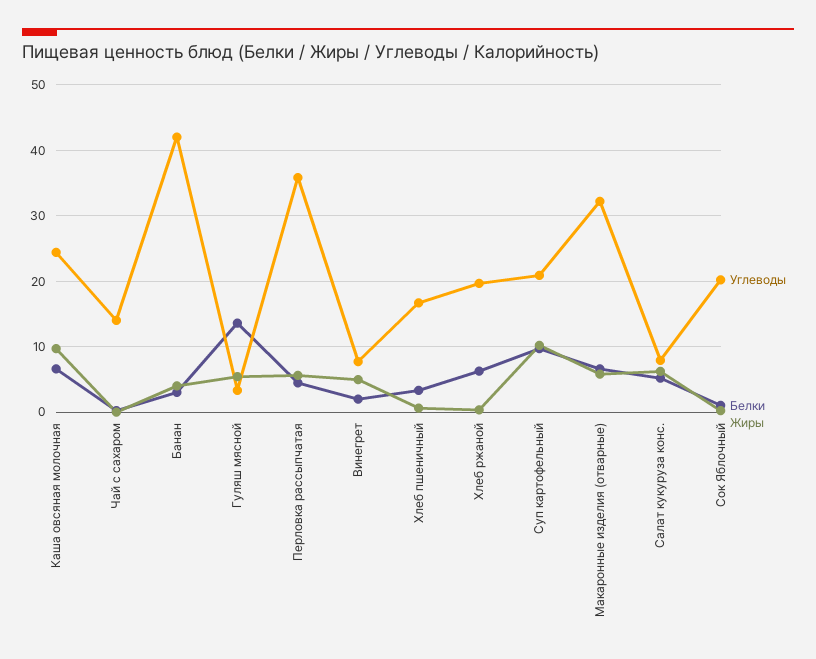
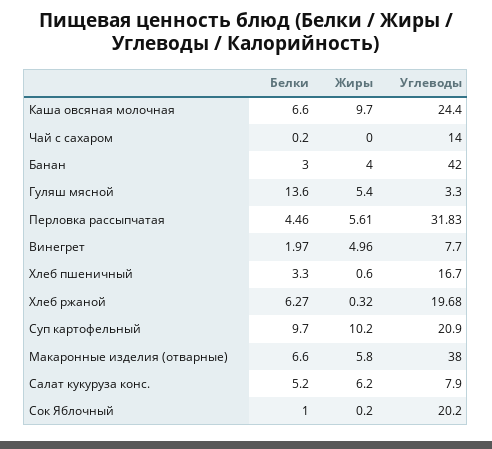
  {
    "Углеводы": {
      "Каша овсяная молочная": 24.4,
      "Чай с сахаром": 14,
      "Банан": 42,
      "Гуляш мясной": 3.3,
-     "Перловка рассыпчатая": 36,
+     "Перловка рассыпчатая": 31.83,
      "Винегрет": 7.7,
      "Хлеб пшеничный": 16.7,
      "Хлеб ржаной": 19.68,
      "Суп картофельный": 20.9,
-     "Макаронные изделия (отварные)": 32,
+     "Макаронные изделия (отварные)": 38,
      "Салат кукуруза конс.": 7.9,
      "Сок Яблочный": 20.2
    },
    "Белки": {
      "Каша овсяная молочная": 6.6,
      "Чай с сахаром": 0.2,
      "Банан": 3,
      "Гуляш мясной": 13.6,
      "Перловка рассыпчатая": 4.46,
      "Винегрет": 1.97,
      "Хлеб пшеничный": 3.3,
      "Хлеб ржаной": 6.27,
      "Суп картофельный": 9.7,
      "Макаронные изделия (отварные)": 6.6,
      "Салат кукуруза конс.": 5.2,
      "Сок Яблочный": 1
    },
    "Жиры": {
      "Каша овсяная молочная": 9.7,
      "Чай с сахаром": 0,
      "Банан": 4,
      "Гуляш мясной": 5.4,
      "Перловка рассыпчатая": 5.61,
      "Винегрет": 4.96,
      "Хлеб пшеничный": 0.6,
      "Хлеб ржаной": 0.32,
      "Суп картофельный": 10.2,
      "Макаронные изделия (отварные)": 5.8,
      "Салат кукуруза конс.": 6.2,
      "Сок Яблочный": 0.2
    }
  }

